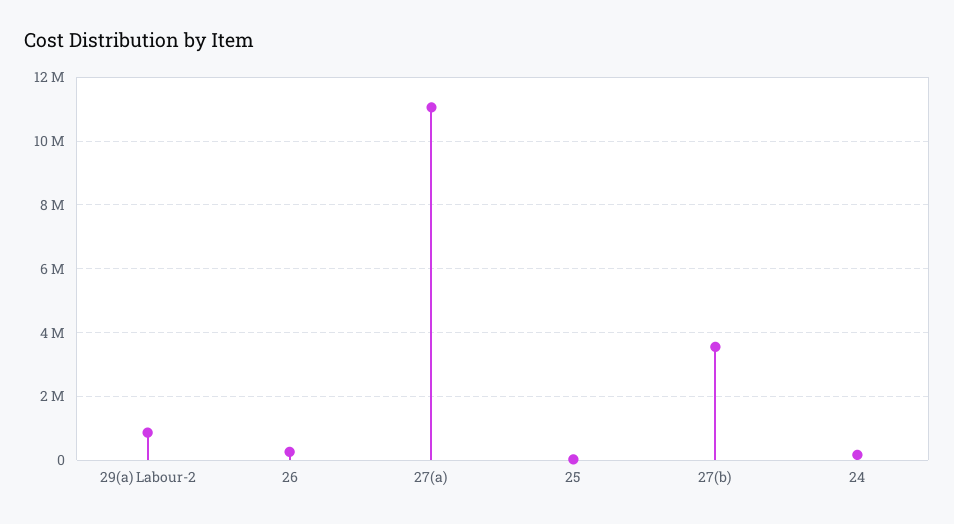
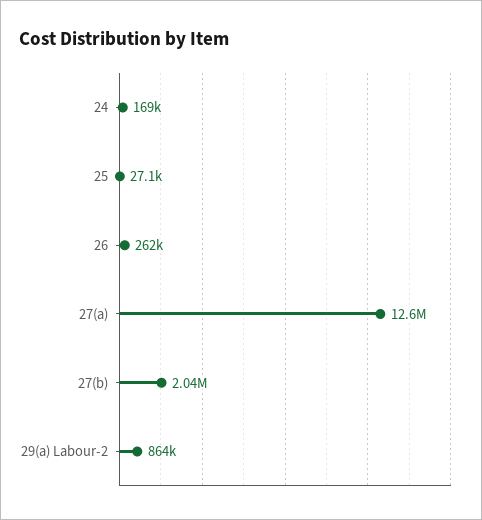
  {
    "29(a) Labour-2": 864000,
    "26": 262000,
-   "27(a)": 11000000,
+   "27(a)": 12600000,
    "25": 27100,
-   "27(b)": 3600000,
+   "27(b)": 2040000,
    "24": 169000
  }

